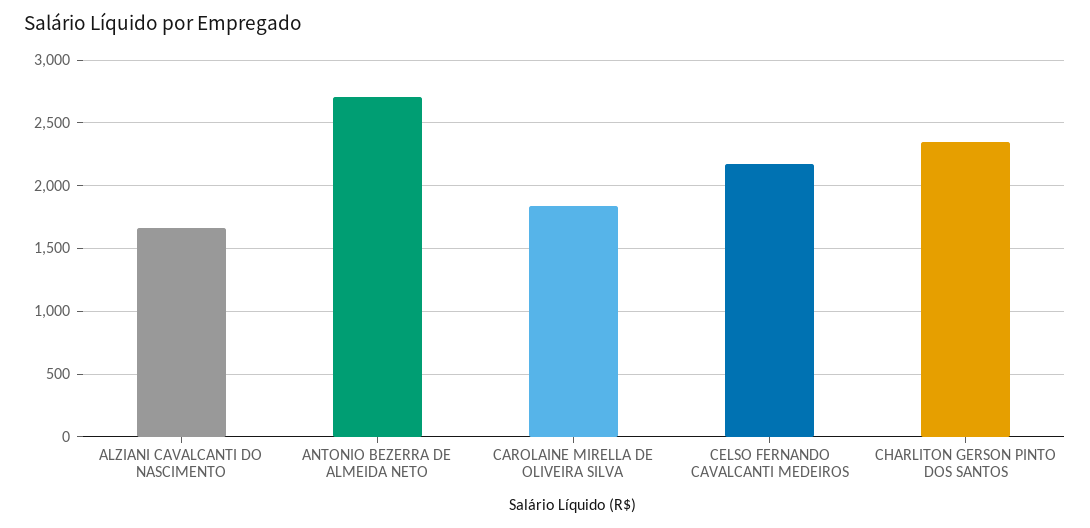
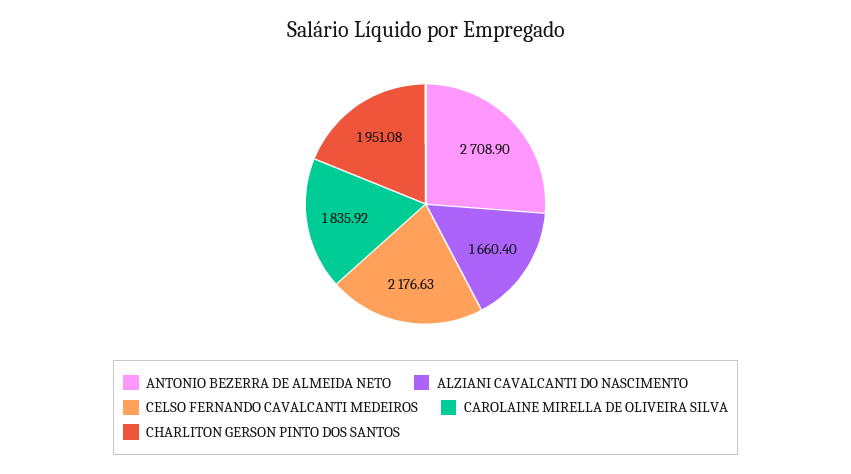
  {
    "ALZIANI CAVALCANTI DO NASCIMENTO": 1660.4,
    "ANTONIO BEZERRA DE ALMEIDA NETO": 2708.9,
    "CAROLAINE MIRELLA DE OLIVEIRA SILVA": 1835.92,
    "CELSO FERNANDO CAVALCANTI MEDEIROS": 2176.63,
-   "CHARLITON GERSON PINTO DOS SANTOS": 2350
+   "CHARLITON GERSON PINTO DOS SANTOS": 1951.08
  }

